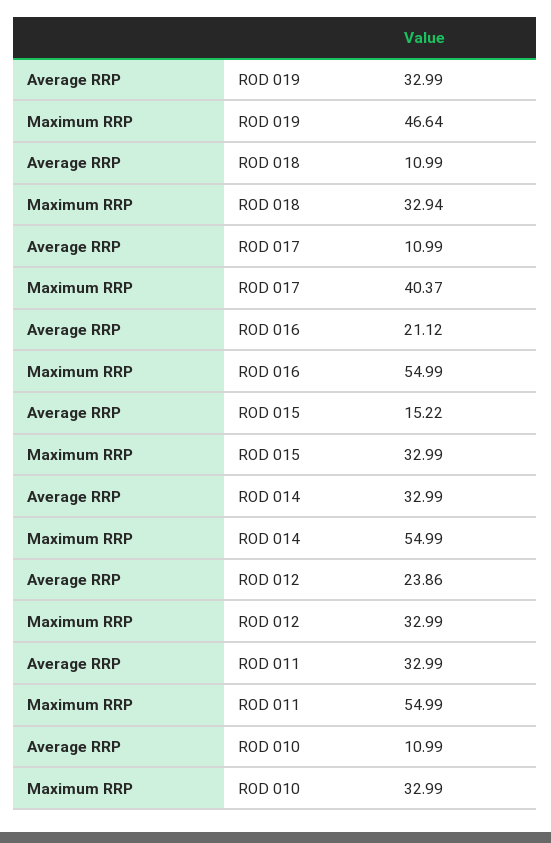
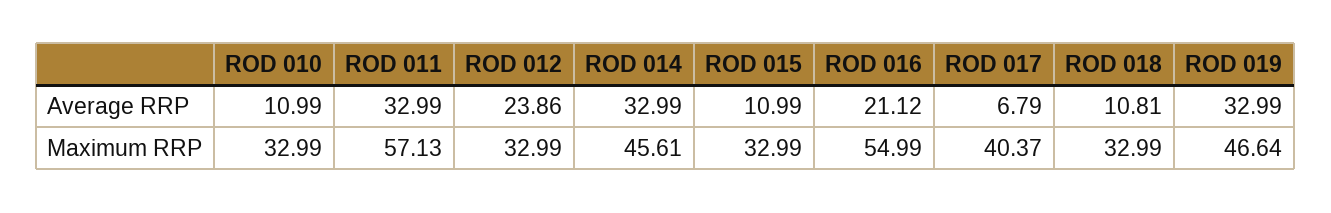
  {
    "Average RRP": {
      "ROD 019": 32.99,
-     "ROD 018": 10.99,
+     "ROD 018": 10.81,
-     "ROD 017": 10.99,
+     "ROD 017": 6.79,
      "ROD 016": 21.12,
-     "ROD 015": 15.22,
+     "ROD 015": 10.99,
      "ROD 014": 32.99,
      "ROD 012": 23.86,
      "ROD 011": 32.99,
      "ROD 010": 10.99
    },
    "Maximum RRP": {
      "ROD 019": 46.64,
-     "ROD 018": 32.94,
+     "ROD 018": 32.99,
      "ROD 017": 40.37,
      "ROD 016": 54.99,
      "ROD 015": 32.99,
-     "ROD 014": 54.99,
+     "ROD 014": 45.61,
      "ROD 012": 32.99,
-     "ROD 011": 54.99,
+     "ROD 011": 57.13,
      "ROD 010": 32.99
    }
  }

